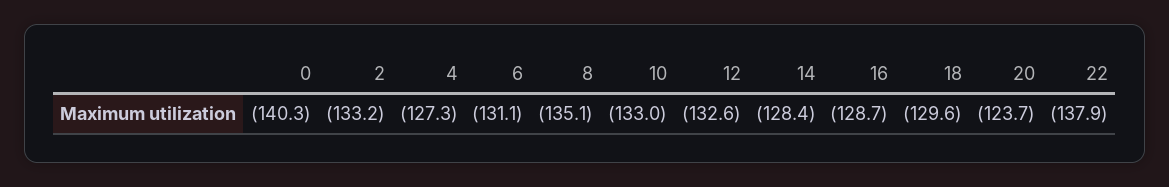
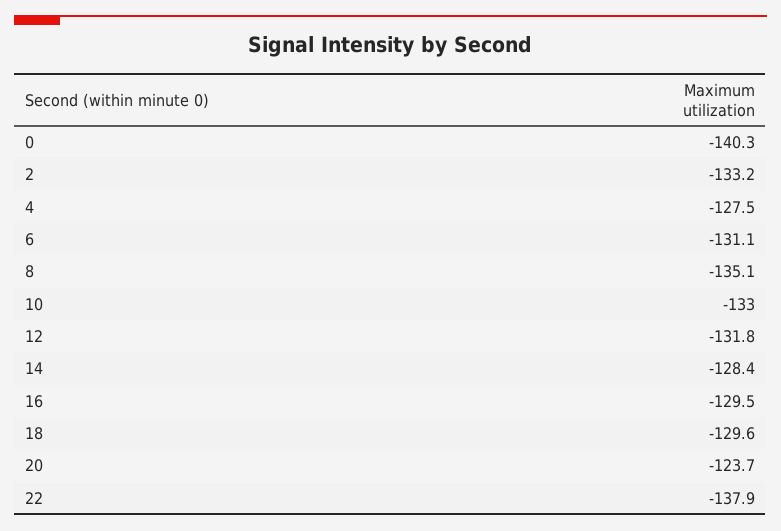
  {
    "0": -140.3,
    "2": -133.2,
-   "4": -127.3,
+   "4": -127.5,
    "6": -131.1,
    "8": -135.1,
    "10": -133,
-   "12": -132.6,
+   "12": -131.8,
    "14": -128.4,
-   "16": -128.7,
+   "16": -129.5,
    "18": -129.6,
    "20": -123.7,
    "22": -137.9
  }

